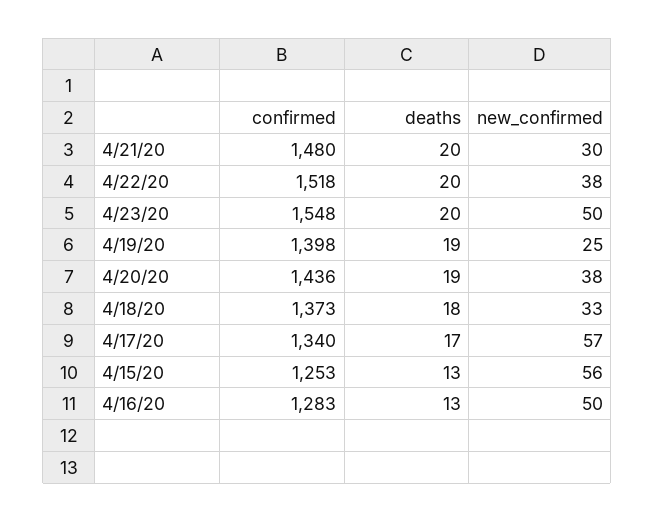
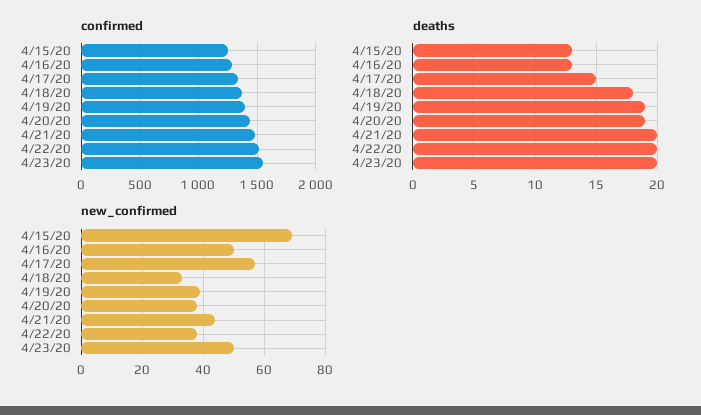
  {
    "confirmed": {
      "4/21/20": 1480,
      "4/22/20": 1518,
      "4/23/20": 1548,
      "4/19/20": 1398,
      "4/20/20": 1436,
      "4/18/20": 1373,
      "4/17/20": 1340,
      "4/15/20": 1253,
      "4/16/20": 1283
    },
    "deaths": {
      "4/21/20": 20,
      "4/22/20": 20,
      "4/23/20": 20,
      "4/19/20": 19,
      "4/20/20": 19,
      "4/18/20": 18,
-     "4/17/20": 17,
+     "4/17/20": 15,
      "4/15/20": 13,
      "4/16/20": 13
    },
    "new_confirmed": {
-     "4/21/20": 30,
+     "4/21/20": 45,
      "4/22/20": 38,
      "4/23/20": 50,
-     "4/19/20": 25,
+     "4/19/20": 40,
      "4/20/20": 38,
      "4/18/20": 33,
      "4/17/20": 57,
-     "4/15/20": 56,
+     "4/15/20": 70,
      "4/16/20": 50
    }
  }

